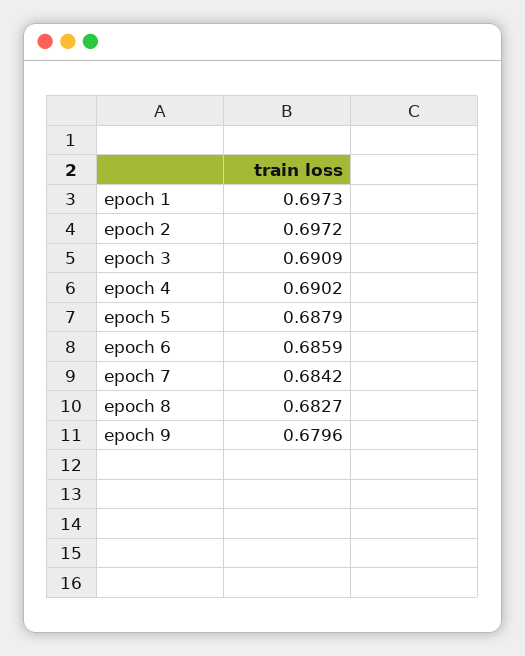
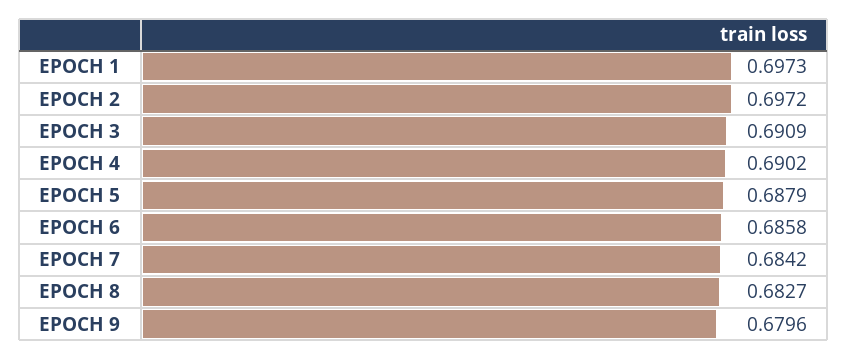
  {
    "epoch 1": 0.6973,
    "epoch 2": 0.6972,
    "epoch 3": 0.6909,
    "epoch 4": 0.6902,
    "epoch 5": 0.6879,
-   "epoch 6": 0.6859,
+   "epoch 6": 0.6858,
    "epoch 7": 0.6842,
    "epoch 8": 0.6827,
    "epoch 9": 0.6796
  }

